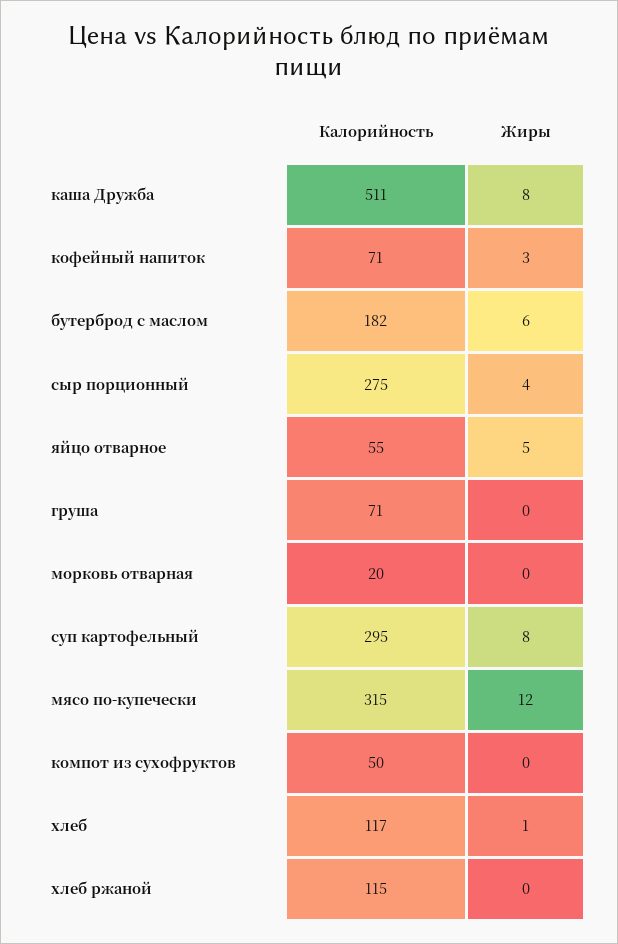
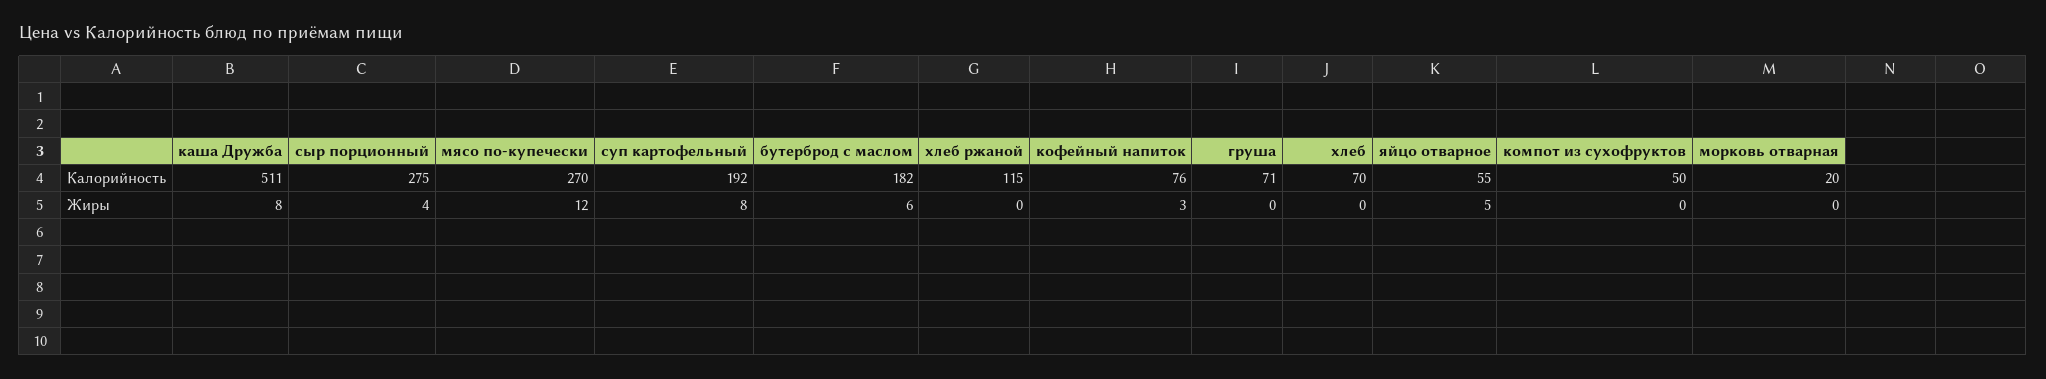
  {
    "Калорийность": {
      "каша Дружба": 511,
-     "кофейный напиток": 71,
+     "кофейный напиток": 76,
      "бутерброд с маслом": 182,
      "сыр порционный": 275,
      "яйцо отварное": 55,
      "груша": 71,
      "морковь отварная": 20,
-     "суп картофельный": 295,
+     "суп картофельный": 192,
-     "мясо по-купечески": 315,
+     "мясо по-купечески": 270,
      "компот из сухофруктов": 50,
-     "хлеб": 117,
+     "хлеб": 70,
      "хлеб ржаной": 115
    },
    "Жиры": {
      "каша Дружба": 8,
      "кофейный напиток": 3,
      "бутерброд с маслом": 6,
      "сыр порционный": 4,
      "яйцо отварное": 5,
      "груша": 0,
      "морковь отварная": 0,
      "суп картофельный": 8,
      "мясо по-купечески": 12,
      "компот из сухофруктов": 0,
-     "хлеб": 1,
+     "хлеб": 0,
      "хлеб ржаной": 0
    }
  }

